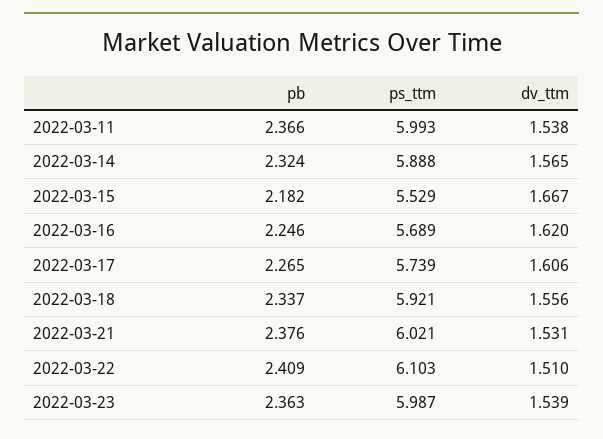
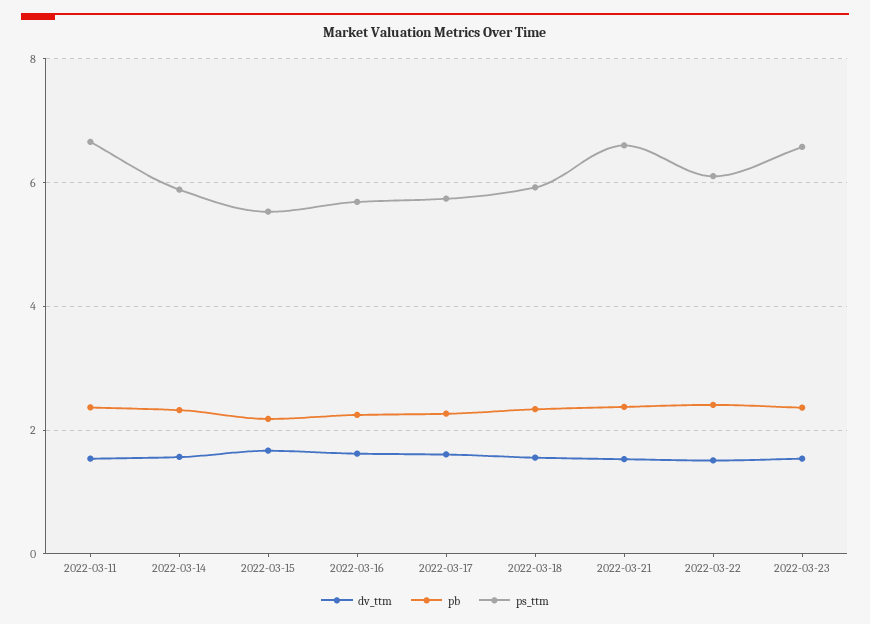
  {
    "pb": {
      "2022-03-11": 2.366,
      "2022-03-14": 2.324,
      "2022-03-15": 2.182,
      "2022-03-16": 2.246,
      "2022-03-17": 2.265,
      "2022-03-18": 2.337,
      "2022-03-21": 2.376,
      "2022-03-22": 2.409,
      "2022-03-23": 2.363
    },
    "ps_ttm": {
-     "2022-03-11": 5.993,
+     "2022-03-11": 6.6,
      "2022-03-14": 5.888,
      "2022-03-15": 5.529,
      "2022-03-16": 5.689,
      "2022-03-17": 5.739,
      "2022-03-18": 5.921,
-     "2022-03-21": 6.021,
+     "2022-03-21": 6.6,
      "2022-03-22": 6.103,
-     "2022-03-23": 5.987
+     "2022-03-23": 6.6
    },
    "dv_ttm": {
      "2022-03-11": 1.538,
      "2022-03-14": 1.565,
      "2022-03-15": 1.667,
      "2022-03-16": 1.62,
      "2022-03-17": 1.606,
      "2022-03-18": 1.556,
      "2022-03-21": 1.531,
      "2022-03-22": 1.51,
      "2022-03-23": 1.539
    }
  }

